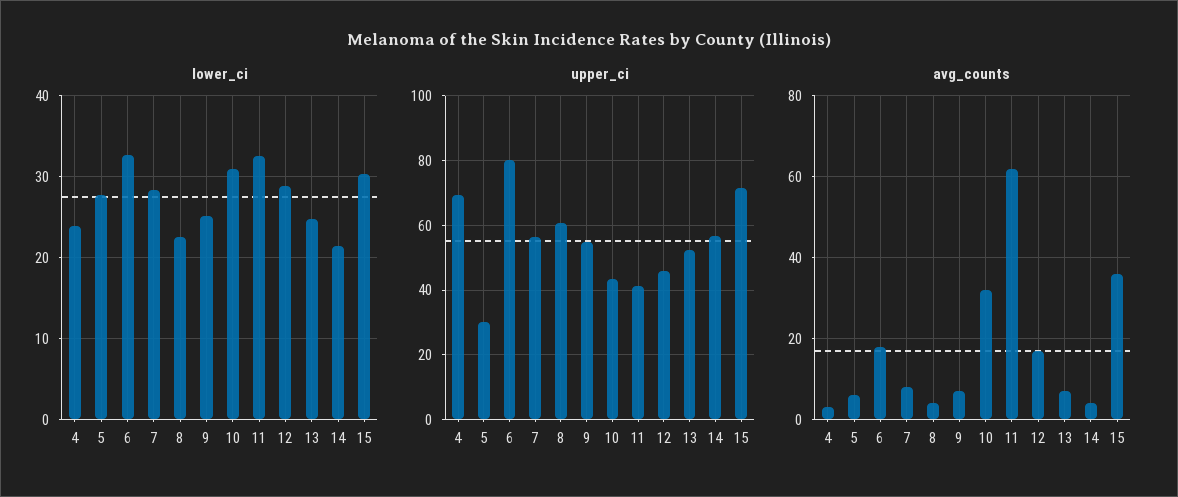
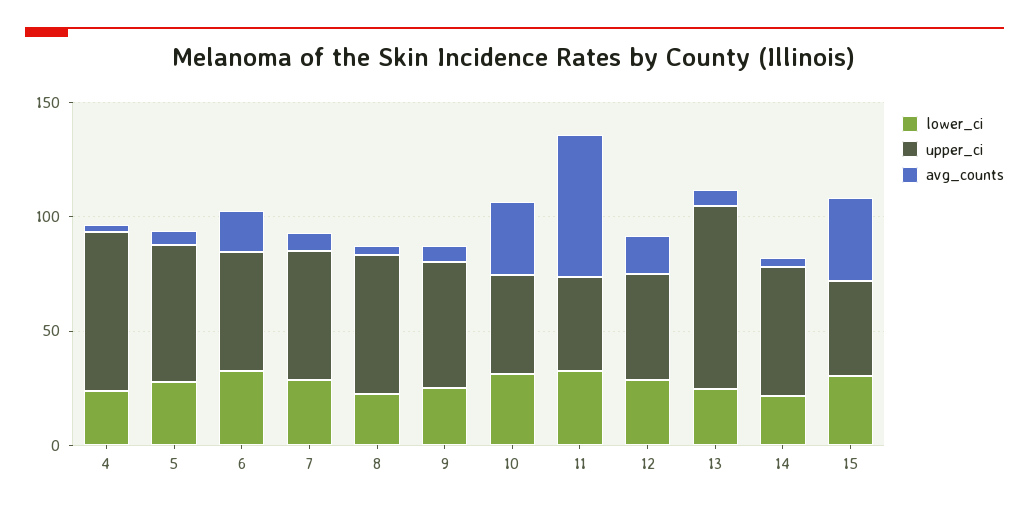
  {
    "lower_ci": {
      "4": 24,
      "5": 28,
      "6": 33,
      "7": 28,
      "8": 23,
      "9": 25,
      "10": 31,
      "11": 33,
      "12": 29,
      "13": 25,
      "14": 22,
      "15": 30
    },
    "upper_ci": {
      "4": 70,
-     "5": 30,
+     "5": 60,
-     "6": 80,
+     "6": 50,
      "7": 56,
      "8": 60,
      "9": 54,
      "10": 44,
      "11": 42,
      "12": 46,
-     "13": 52,
+     "13": 80,
      "14": 56,
-     "15": 72
+     "15": 40
    },
    "avg_counts": {
      "4": 5,
      "5": 5,
      "6": 20,
      "7": 10,
      "8": 5,
      "9": 5,
      "10": 30,
      "11": 60,
      "12": 15,
      "13": 5,
      "14": 5,
      "15": 35
    }
  }

